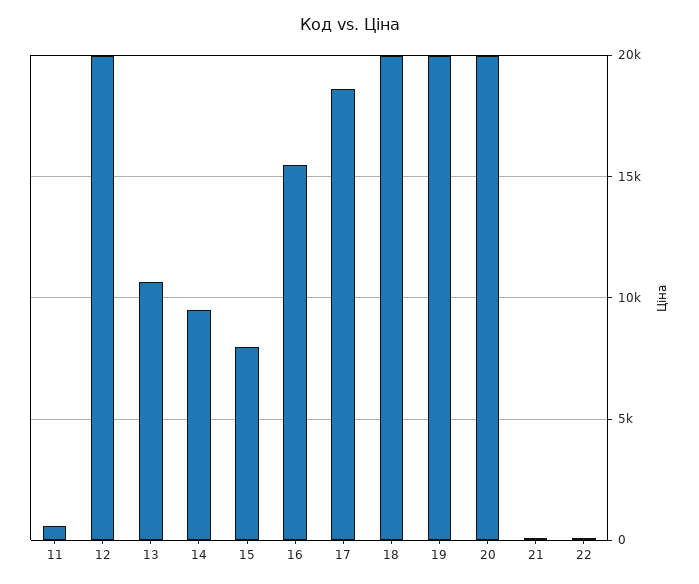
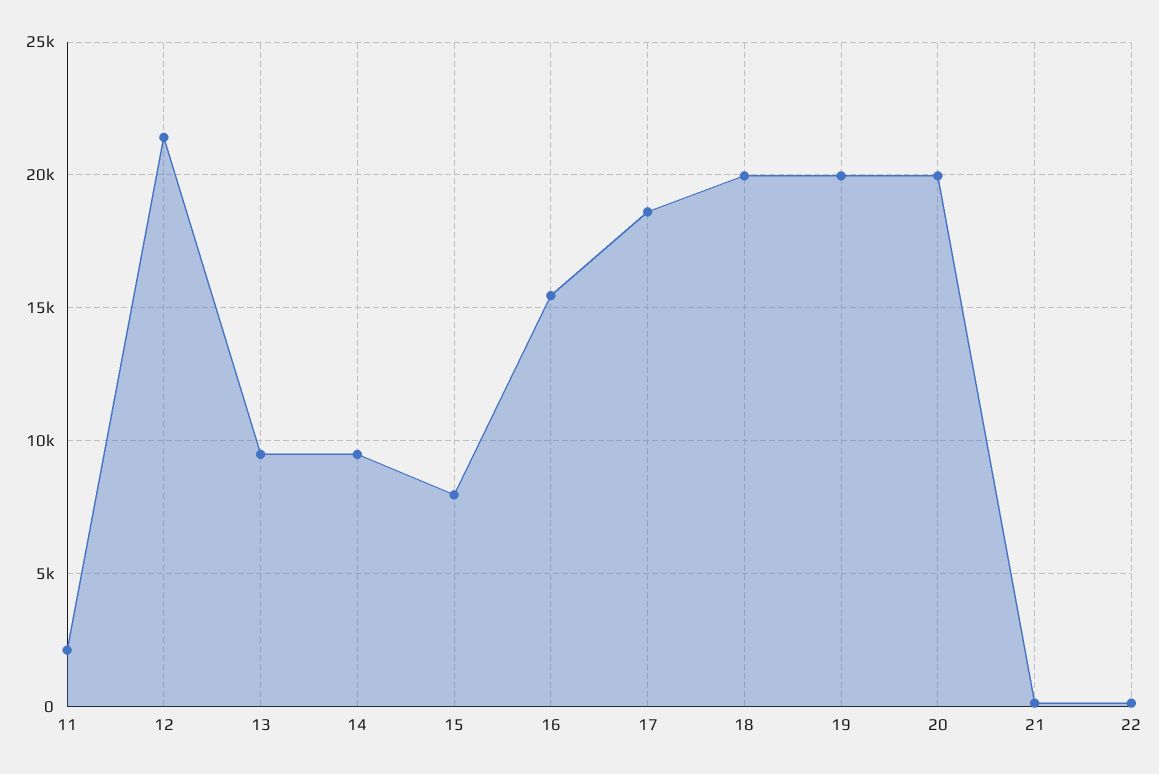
  {
-   "11": 500,
+   "11": 2000,
-   "12": 20000,
+   "12": 21500,
-   "13": 10500,
+   "13": 9500,
    "14": 9500,
    "15": 8000,
    "16": 15500,
    "17": 18500,
    "18": 20000,
    "19": 20000,
    "20": 20000,
    "21": 0,
    "22": 0
  }

